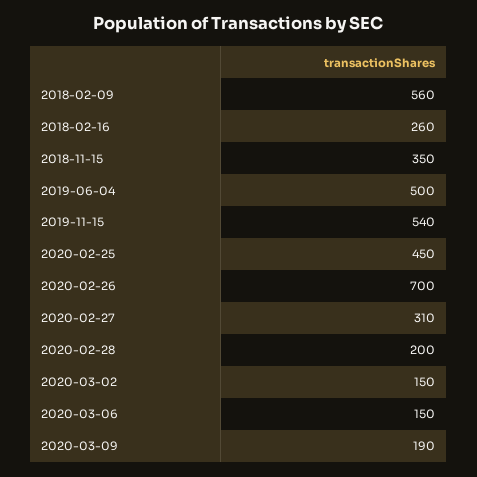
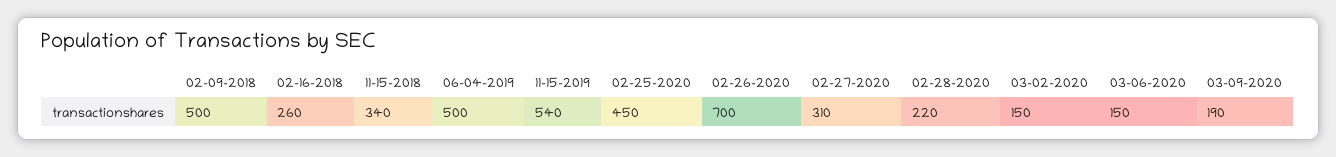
  {
-   "2018-02-09": 560,
+   "2018-02-09": 500,
    "2018-02-16": 260,
-   "2018-11-15": 350,
+   "2018-11-15": 340,
    "2019-06-04": 500,
    "2019-11-15": 540,
    "2020-02-25": 450,
    "2020-02-26": 700,
    "2020-02-27": 310,
-   "2020-02-28": 200,
+   "2020-02-28": 220,
    "2020-03-02": 150,
    "2020-03-06": 150,
    "2020-03-09": 190
  }

